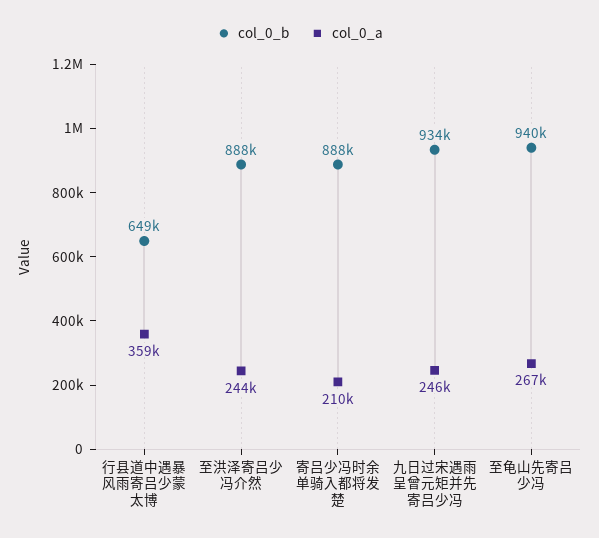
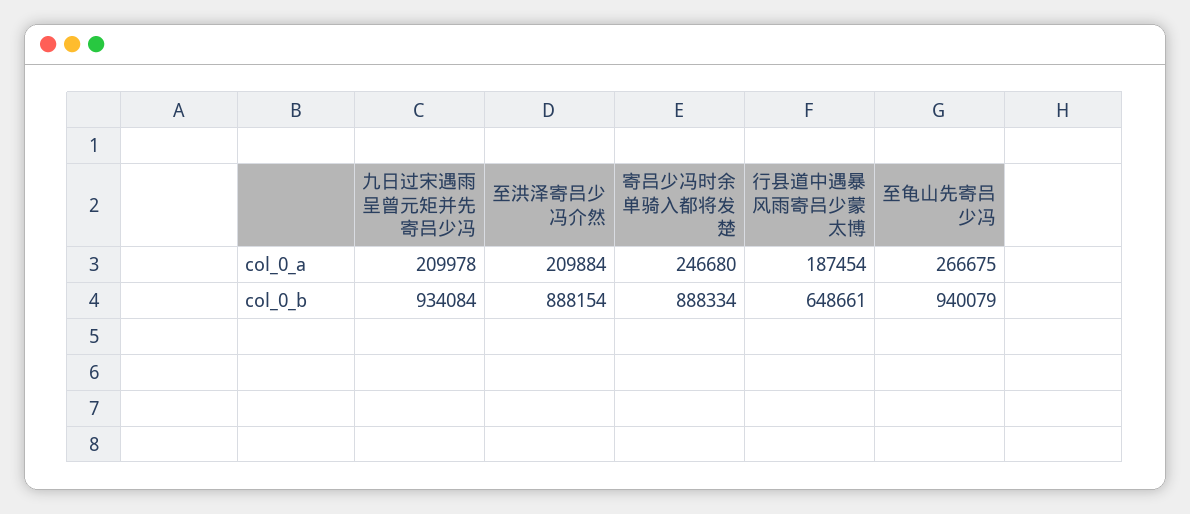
  {
    "col_0_b": {
      "行县道中遇暴风雨寄吕少蒙太博": 648661,
      "至洪泽寄吕少冯介然": 888154,
      "寄吕少冯时余单骑入都将发楚": 888334,
      "九日过宋遇雨呈曾元矩并先寄吕少冯": 934084,
      "至龟山先寄吕少冯": 940079
    },
    "col_0_a": {
-     "行县道中遇暴风雨寄吕少蒙太博": 359000,
+     "行县道中遇暴风雨寄吕少蒙太博": 187454,
-     "至洪泽寄吕少冯介然": 244000,
+     "至洪泽寄吕少冯介然": 209884,
-     "寄吕少冯时余单骑入都将发楚": 210000,
+     "寄吕少冯时余单骑入都将发楚": 246680,
-     "九日过宋遇雨呈曾元矩并先寄吕少冯": 246000,
+     "九日过宋遇雨呈曾元矩并先寄吕少冯": 209978,
      "至龟山先寄吕少冯": 266675
    }
  }

